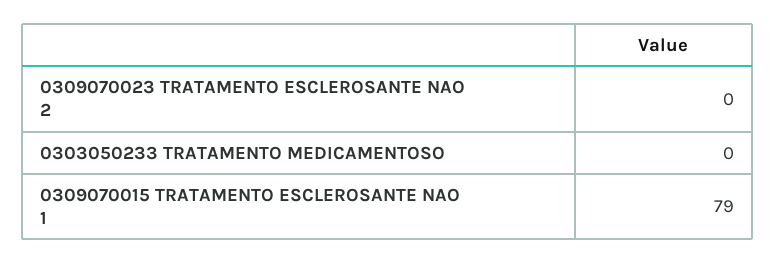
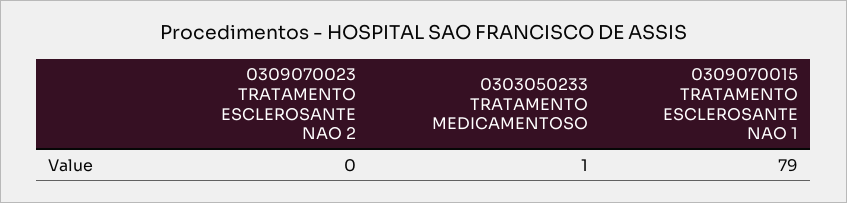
  {
    "0309070023 TRATAMENTO ESCLEROSANTE NAO 2": 0,
-   "0303050233 TRATAMENTO MEDICAMENTOSO": 0,
+   "0303050233 TRATAMENTO MEDICAMENTOSO": 1,
    "0309070015 TRATAMENTO ESCLEROSANTE NAO 1": 79
  }

